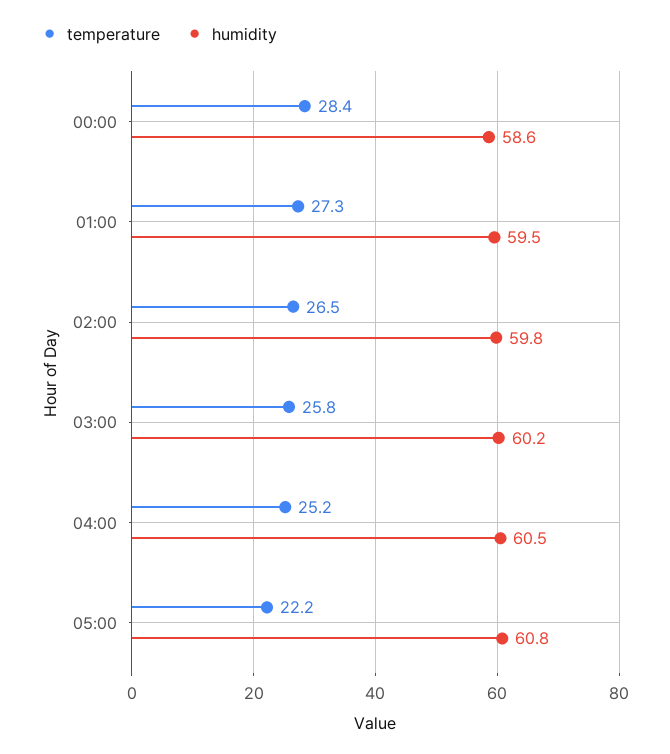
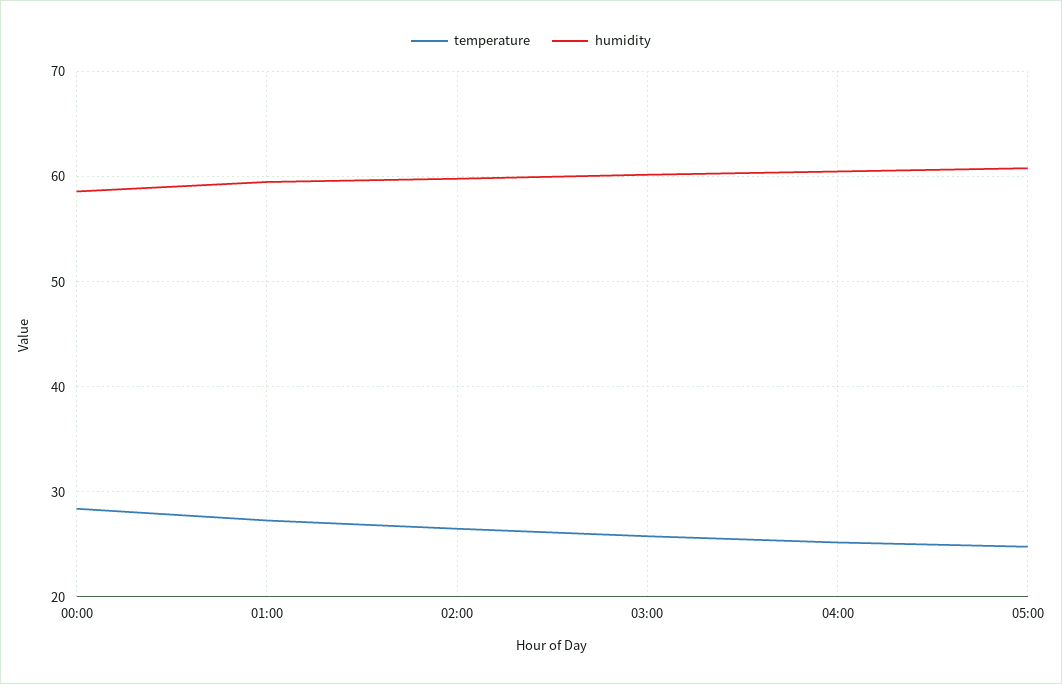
  {
    "temperature": {
      "00:00": 28.4,
      "01:00": 27.3,
      "02:00": 26.5,
      "03:00": 25.8,
      "04:00": 25.2,
-     "05:00": 22.2
+     "05:00": 25
    },
    "humidity": {
      "00:00": 58.6,
      "01:00": 59.5,
      "02:00": 59.8,
      "03:00": 60.2,
      "04:00": 60.5,
      "05:00": 60.8
    }
  }

